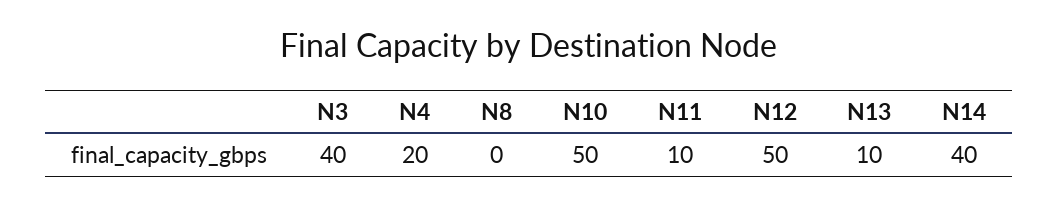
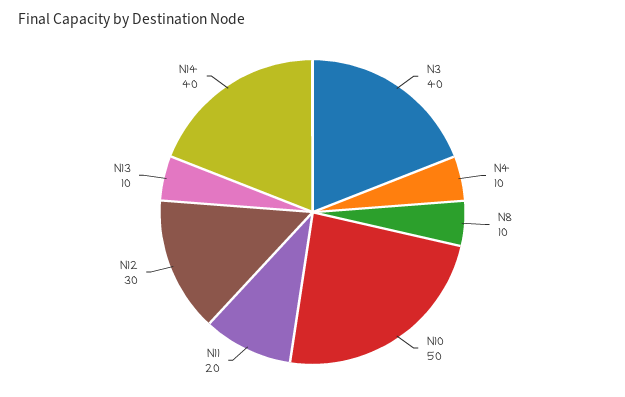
  {
    "N3": 40,
-   "N4": 20,
+   "N4": 10,
-   "N8": 0,
+   "N8": 10,
    "N10": 50,
-   "N11": 10,
+   "N11": 20,
-   "N12": 50,
+   "N12": 30,
    "N13": 10,
    "N14": 40
  }

